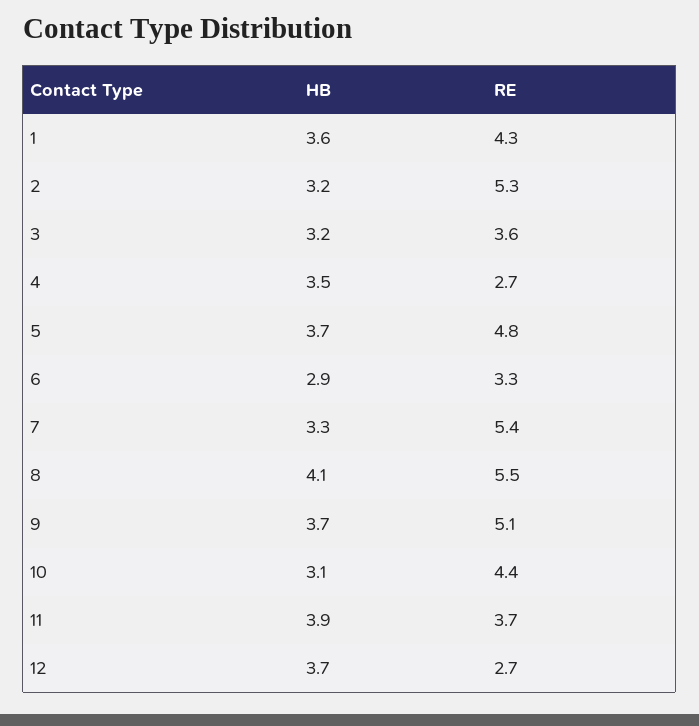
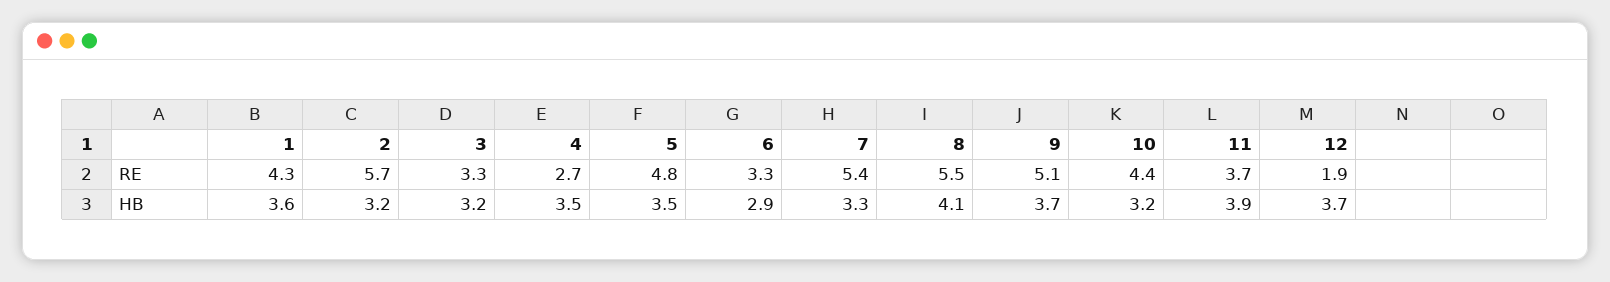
  {
    "HB": {
      "1": 3.6,
      "2": 3.2,
      "3": 3.2,
      "4": 3.5,
-     "5": 3.7,
+     "5": 3.5,
      "6": 2.9,
      "7": 3.3,
      "8": 4.1,
      "9": 3.7,
-     "10": 3.1,
+     "10": 3.2,
      "11": 3.9,
      "12": 3.7
    },
    "RE": {
      "1": 4.3,
-     "2": 5.3,
+     "2": 5.7,
-     "3": 3.6,
+     "3": 3.3,
      "4": 2.7,
      "5": 4.8,
      "6": 3.3,
      "7": 5.4,
      "8": 5.5,
      "9": 5.1,
      "10": 4.4,
      "11": 3.7,
-     "12": 2.7
+     "12": 1.9
    }
  }

